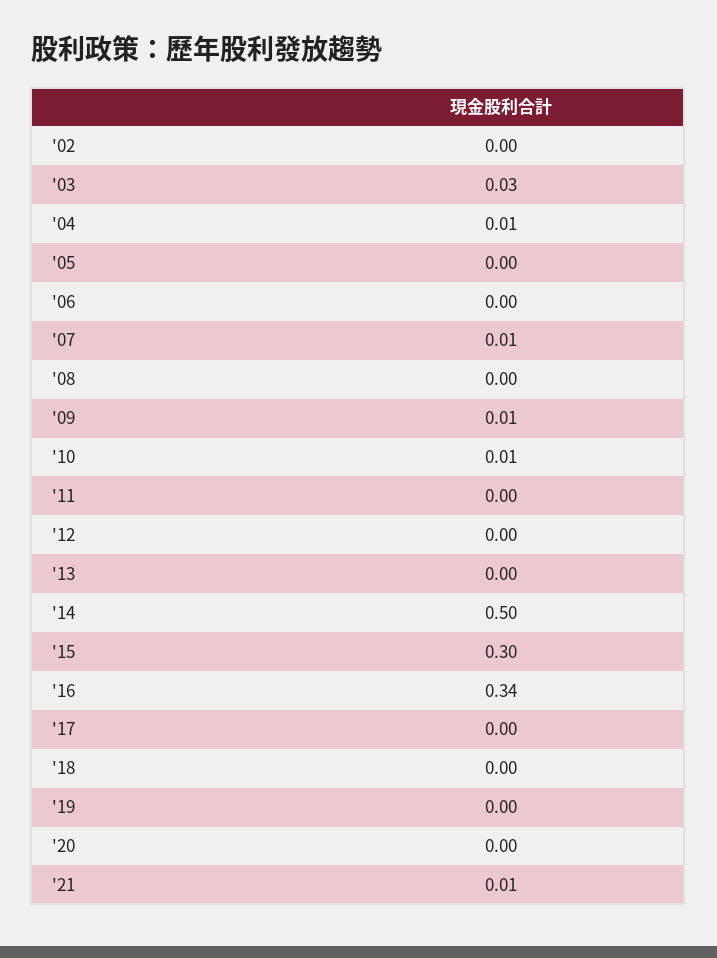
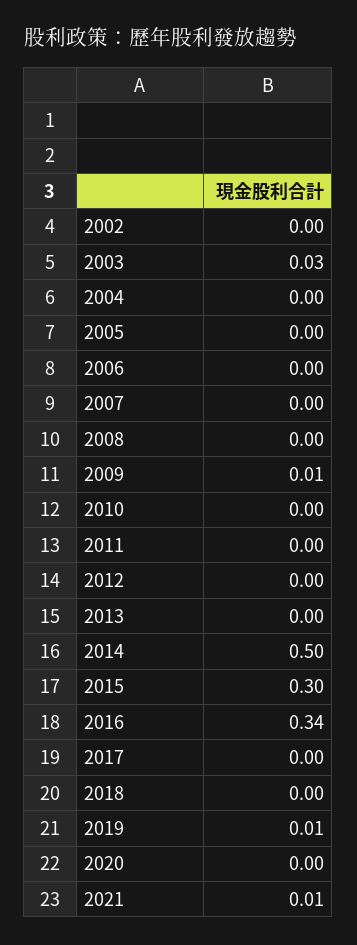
  {
    "'02": 0,
    "'03": 0.03,
-   "'04": 0.01,
+   "'04": 0,
    "'05": 0,
    "'06": 0,
-   "'07": 0.01,
+   "'07": 0,
    "'08": 0,
    "'09": 0.01,
-   "'10": 0.01,
+   "'10": 0,
    "'11": 0,
    "'12": 0,
    "'13": 0,
    "'14": 0.5,
    "'15": 0.3,
    "'16": 0.34,
    "'17": 0,
    "'18": 0,
-   "'19": 0,
+   "'19": 0.01,
    "'20": 0,
    "'21": 0.01
  }

